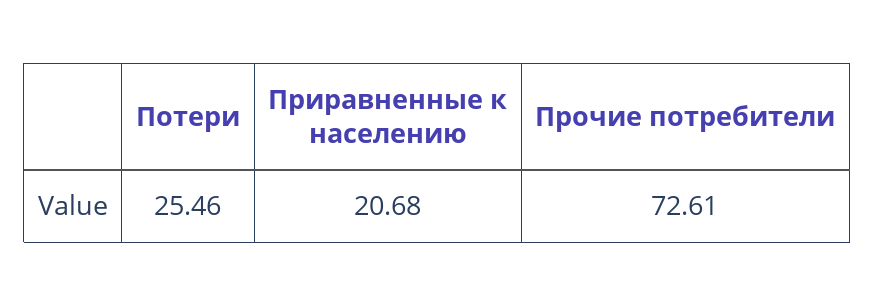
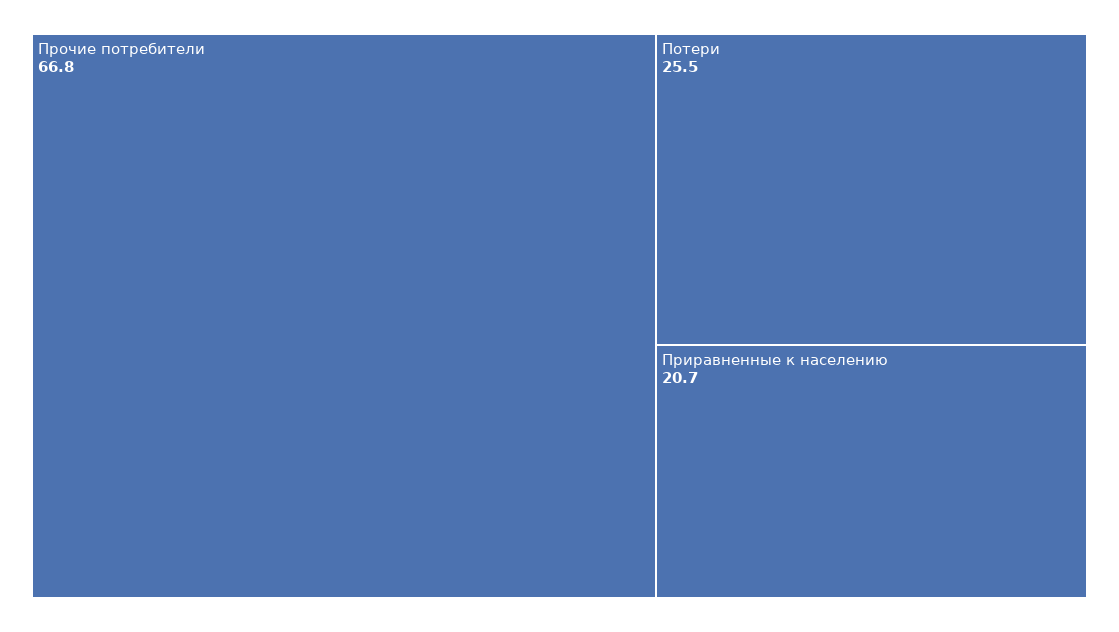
  {
    "Потери": 25.46,
    "Приравненные к населению": 20.68,
-   "Прочие потребители": 72.61
+   "Прочие потребители": 66.8
  }

